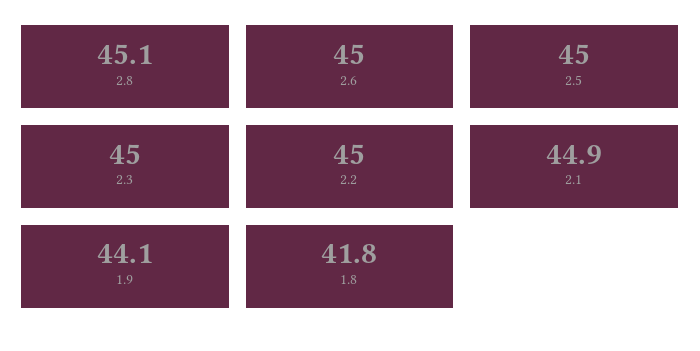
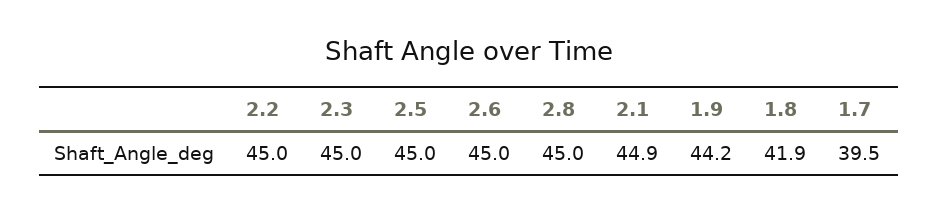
  {
-   "2.8": 45.1,
+   "2.8": 45,
    "2.6": 45,
    "2.5": 45,
    "2.3": 45,
    "2.2": 45,
    "2.1": 44.9,
-   "1.9": 44.1,
+   "1.9": 44.2,
-   "1.8": 41.8
+   "1.8": 41.9,
+   "1.7": 39.5
  }

